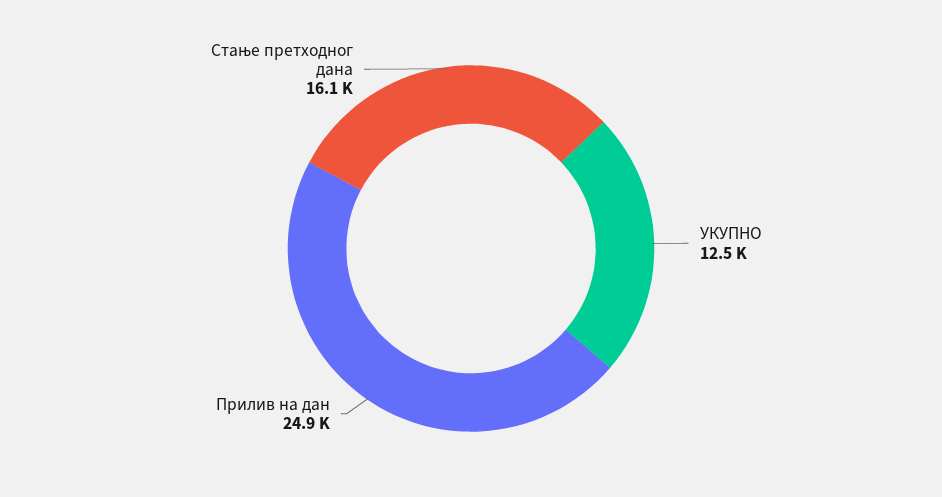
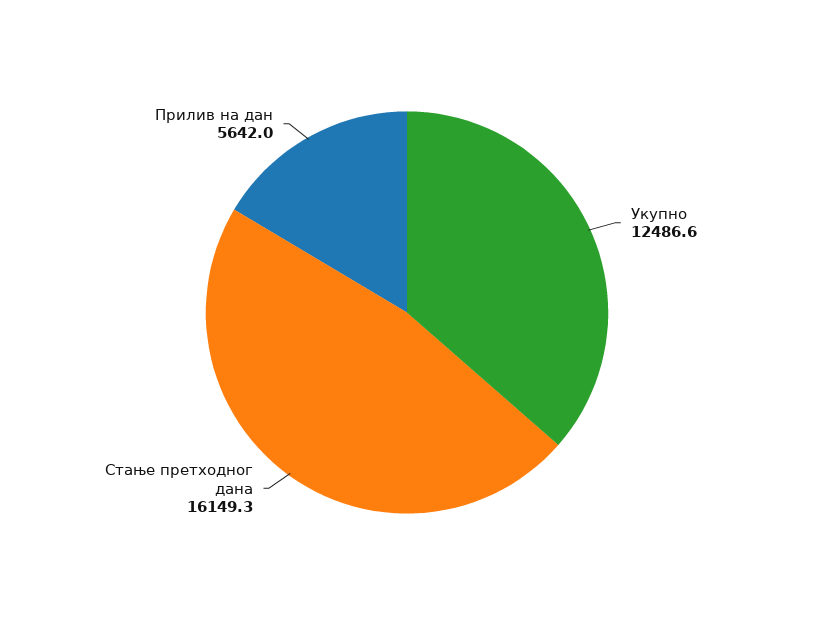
  {
    "УКУПНО": 12486.6,
-   "Прилив на дан": 24900,
+   "Прилив на дан": 5642,
    "Стање претходног дана": 16149.3
  }

